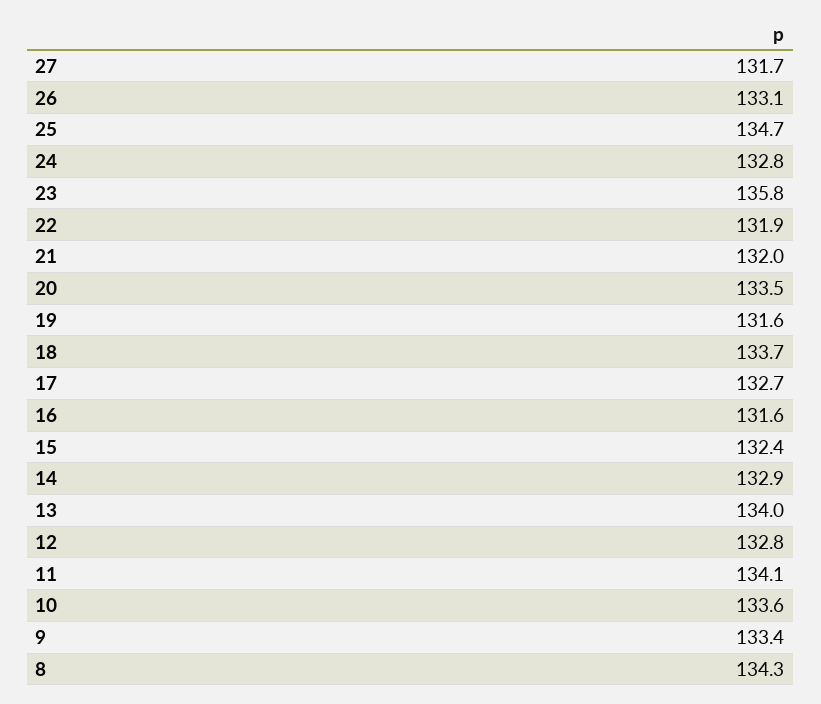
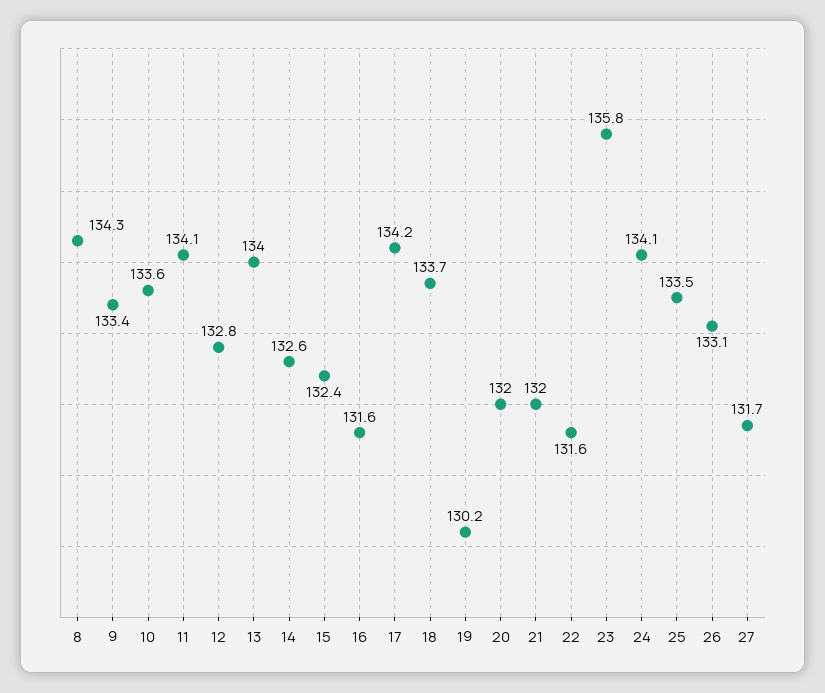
  {
    "27": 131.7,
    "26": 133.1,
-   "25": 134.7,
+   "25": 133.5,
-   "24": 132.8,
+   "24": 134.1,
    "23": 135.8,
-   "22": 131.9,
+   "22": 131.6,
    "21": 132,
-   "20": 133.5,
+   "20": 132,
-   "19": 131.6,
+   "19": 130.2,
    "18": 133.7,
-   "17": 132.7,
+   "17": 134.2,
    "16": 131.6,
    "15": 132.4,
-   "14": 132.9,
+   "14": 132.6,
    "13": 134,
    "12": 132.8,
    "11": 134.1,
    "10": 133.6,
    "9": 133.4,
    "8": 134.3
  }

